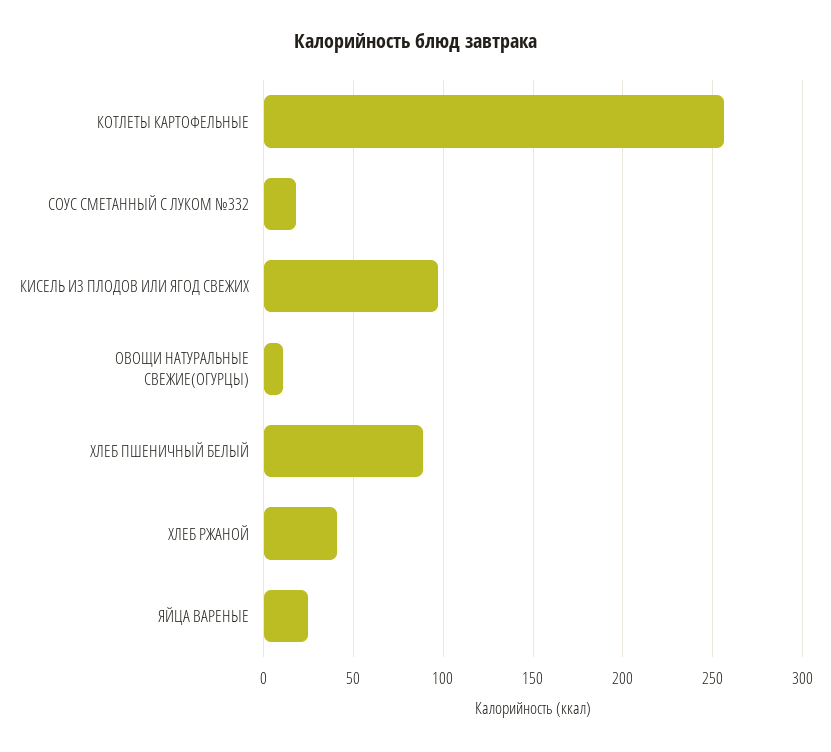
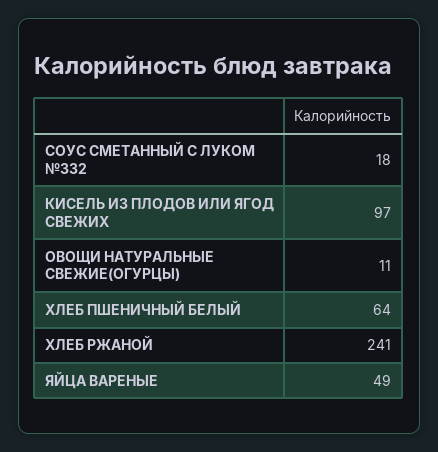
  {
-   "КОТЛЕТЫ КАРТОФЕЛЬНЫЕ": 255,
    "СОУС СМЕТАННЫЙ С ЛУКОМ №332": 18,
    "КИСЕЛЬ ИЗ ПЛОДОВ ИЛИ ЯГОД СВЕЖИХ": 97,
    "ОВОЩИ НАТУРАЛЬНЫЕ СВЕЖИЕ(ОГУРЦЫ)": 11,
-   "ХЛЕБ ПШЕНИЧНЫЙ БЕЛЫЙ": 90,
+   "ХЛЕБ ПШЕНИЧНЫЙ БЕЛЫЙ": 64,
-   "ХЛЕБ РЖАНОЙ": 40,
+   "ХЛЕБ РЖАНОЙ": 241,
-   "ЯЙЦА ВАРЕНЫЕ": 25
+   "ЯЙЦА ВАРЕНЫЕ": 49
  }

